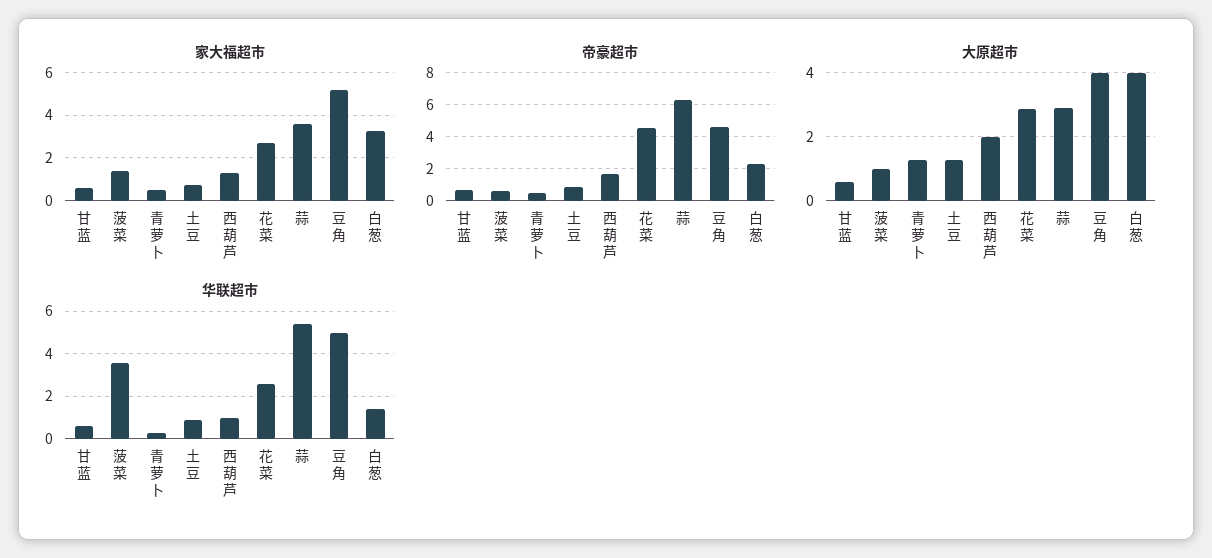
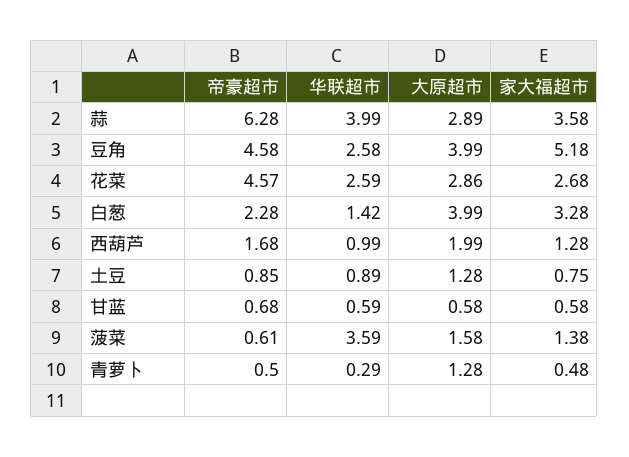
  {
    "家大福超市": {
      "甘蓝": 0.58,
      "菠菜": 1.38,
      "青萝卜": 0.48,
      "土豆": 0.75,
      "西葫芦": 1.28,
      "花菜": 2.68,
      "蒜": 3.58,
      "豆角": 5.18,
      "白葱": 3.28
    },
    "帝豪超市": {
      "甘蓝": 0.68,
      "菠菜": 0.61,
      "青萝卜": 0.5,
      "土豆": 0.85,
      "西葫芦": 1.68,
      "花菜": 4.57,
      "蒜": 6.28,
      "豆角": 4.58,
      "白葱": 2.28
    },
    "大原超市": {
      "甘蓝": 0.58,
-     "菠菜": 1,
+     "菠菜": 1.58,
      "青萝卜": 1.28,
      "土豆": 1.28,
      "西葫芦": 1.99,
      "花菜": 2.86,
      "蒜": 2.89,
      "豆角": 3.99,
      "白葱": 3.99
    },
    "华联超市": {
      "甘蓝": 0.59,
      "菠菜": 3.59,
      "青萝卜": 0.29,
      "土豆": 0.89,
      "西葫芦": 0.99,
      "花菜": 2.59,
-     "蒜": 5.5,
+     "蒜": 3.99,
-     "豆角": 5,
+     "豆角": 2.58,
      "白葱": 1.42
    }
  }

